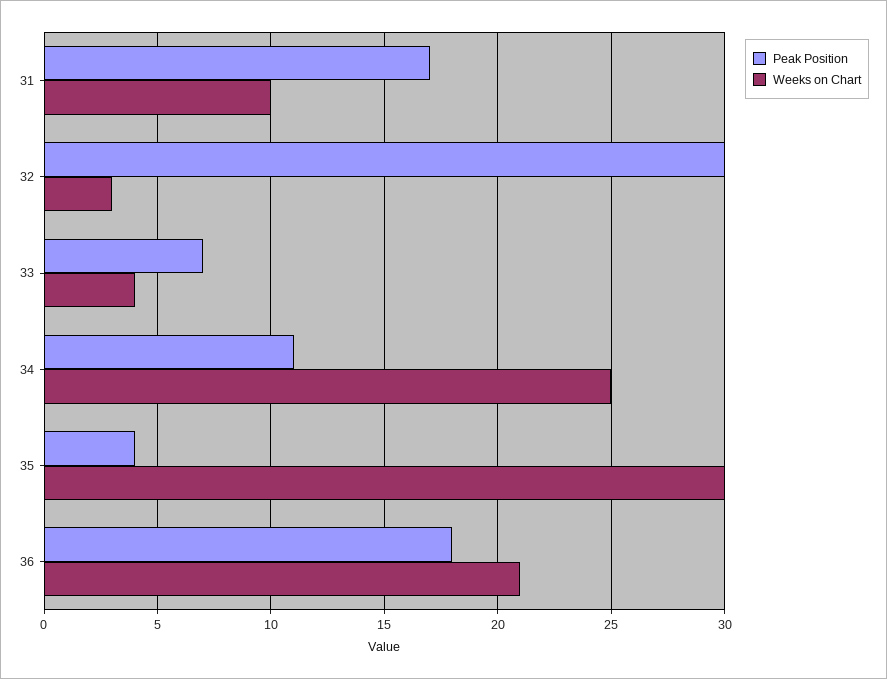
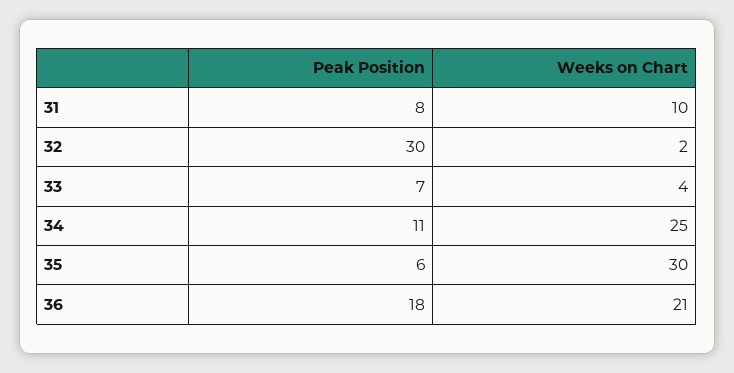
  {
    "Peak Position": {
-     "31": 17,
+     "31": 8,
      "32": 30,
      "33": 7,
      "34": 11,
-     "35": 4,
+     "35": 6,
      "36": 18
    },
    "Weeks on Chart": {
      "31": 10,
-     "32": 3,
+     "32": 2,
      "33": 4,
      "34": 25,
      "35": 30,
      "36": 21
    }
  }

